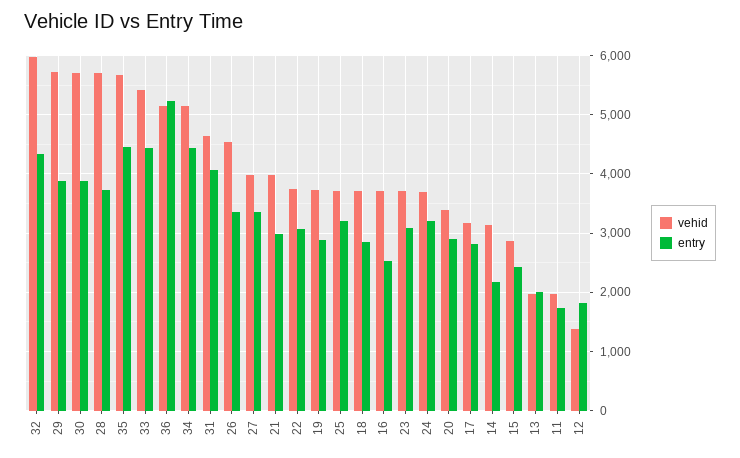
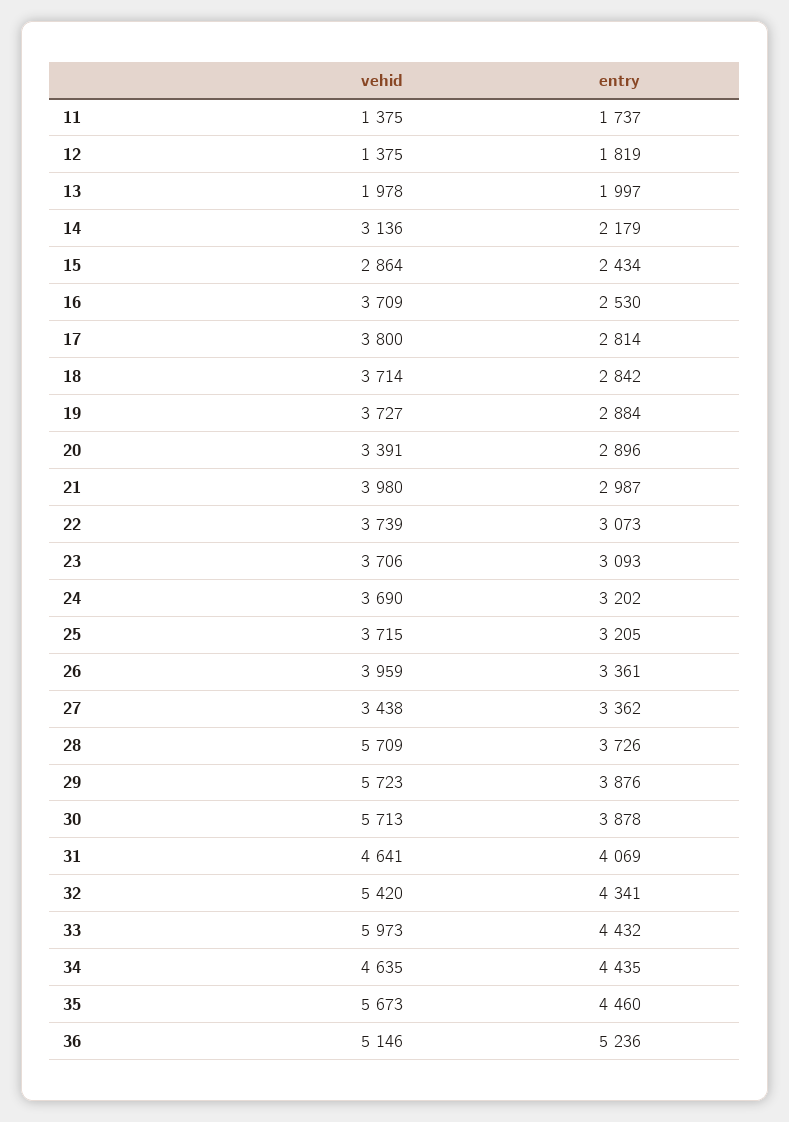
  {
    "vehid": {
-     "32": 6000,
+     "32": 5420,
      "29": 5723,
      "30": 5713,
      "28": 5709,
      "35": 5673,
-     "33": 5400,
+     "33": 5973,
      "36": 5146,
-     "34": 5200,
+     "34": 4635,
      "31": 4641,
-     "26": 4600,
+     "26": 3959,
-     "27": 4000,
+     "27": 3438,
      "21": 3980,
      "22": 3739,
      "19": 3727,
      "25": 3715,
      "18": 3714,
      "16": 3709,
      "23": 3706,
      "24": 3690,
      "20": 3391,
-     "17": 3200,
+     "17": 3800,
      "14": 3136,
      "15": 2864,
      "13": 1978,
-     "11": 2000,
+     "11": 1375,
      "12": 1375
    },
    "entry": {
      "32": 4341,
      "29": 3876,
      "30": 3878,
      "28": 3726,
      "35": 4460,
      "33": 4432,
      "36": 5236,
      "34": 4435,
      "31": 4069,
      "26": 3361,
      "27": 3362,
      "21": 2987,
      "22": 3073,
      "19": 2884,
      "25": 3205,
      "18": 2842,
      "16": 2530,
      "23": 3093,
      "24": 3202,
      "20": 2896,
      "17": 2814,
      "14": 2179,
      "15": 2434,
      "13": 1997,
      "11": 1737,
      "12": 1819
    }
  }

